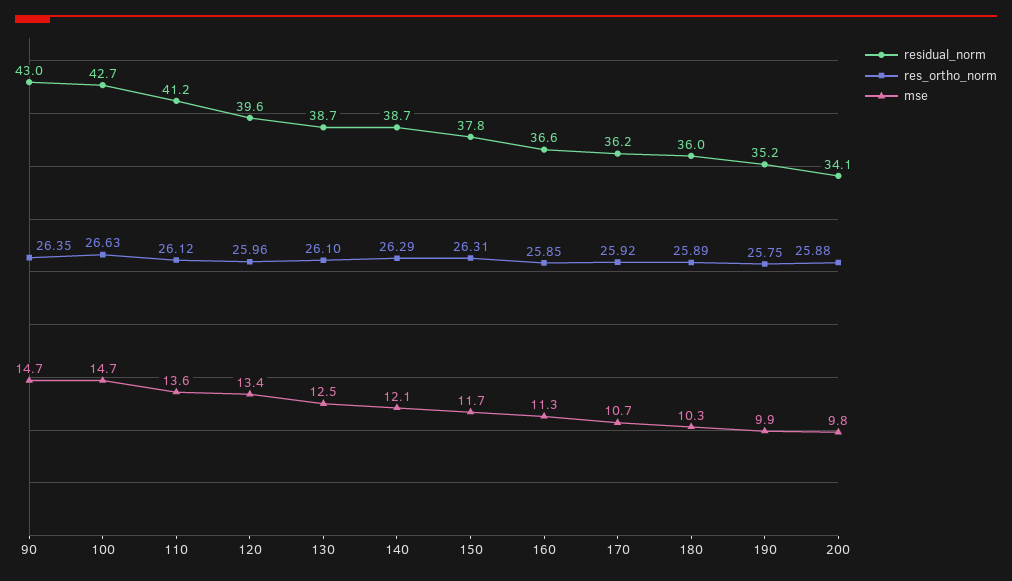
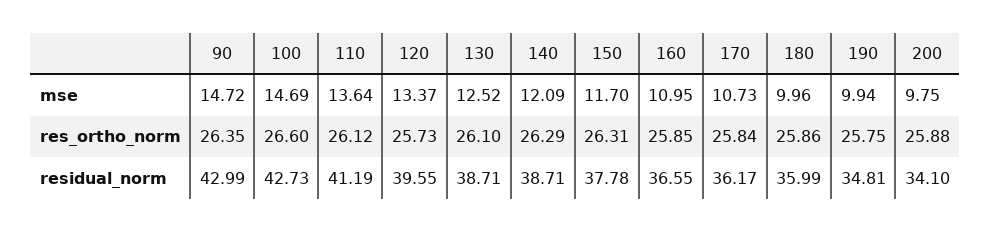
  {
    "residual_norm": {
      "90": 42.99,
      "100": 42.73,
      "110": 41.19,
      "120": 39.55,
      "130": 38.71,
      "140": 38.71,
      "150": 37.78,
      "160": 36.55,
      "170": 36.17,
      "180": 35.99,
-     "190": 35.2,
+     "190": 34.81,
      "200": 34.1
    },
    "res_ortho_norm": {
      "90": 26.35,
-     "100": 26.63,
+     "100": 26.6,
      "110": 26.12,
-     "120": 25.96,
+     "120": 25.73,
      "130": 26.1,
      "140": 26.29,
      "150": 26.31,
      "160": 25.85,
-     "170": 25.92,
+     "170": 25.84,
-     "180": 25.89,
+     "180": 25.86,
      "190": 25.75,
      "200": 25.88
    },
    "mse": {
      "90": 14.72,
      "100": 14.69,
      "110": 13.64,
      "120": 13.37,
      "130": 12.52,
      "140": 12.09,
      "150": 11.7,
-     "160": 11.3,
+     "160": 10.95,
      "170": 10.73,
-     "180": 10.3,
+     "180": 9.96,
      "190": 9.94,
      "200": 9.75
    }
  }

